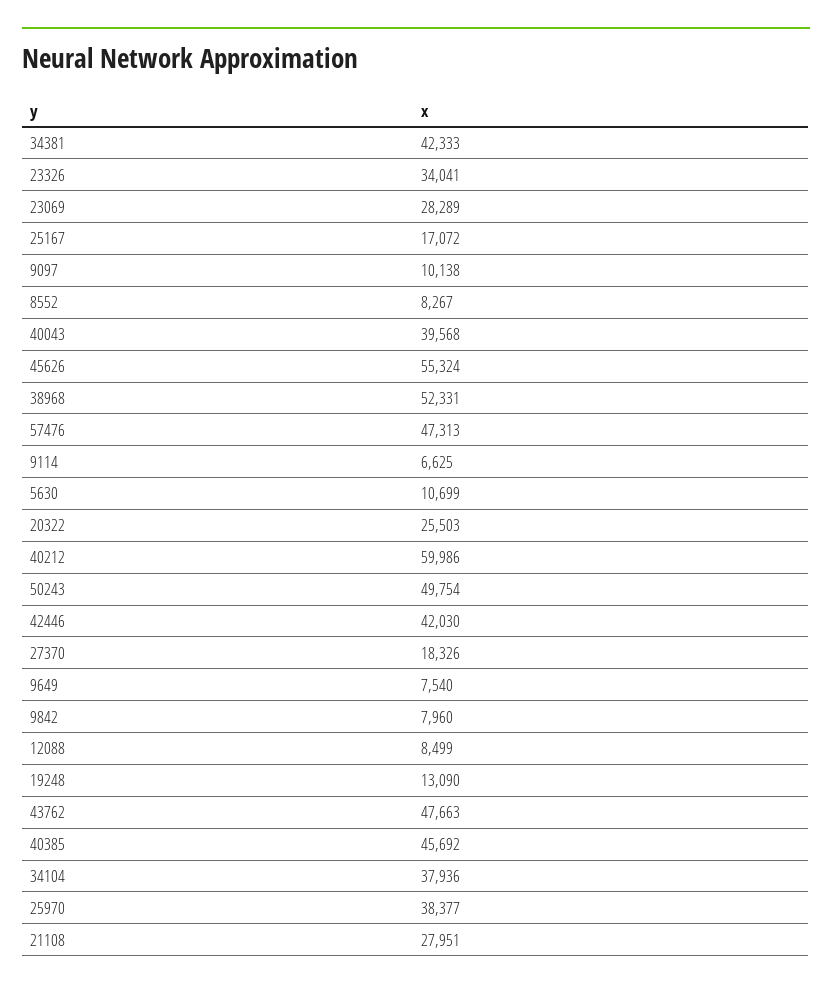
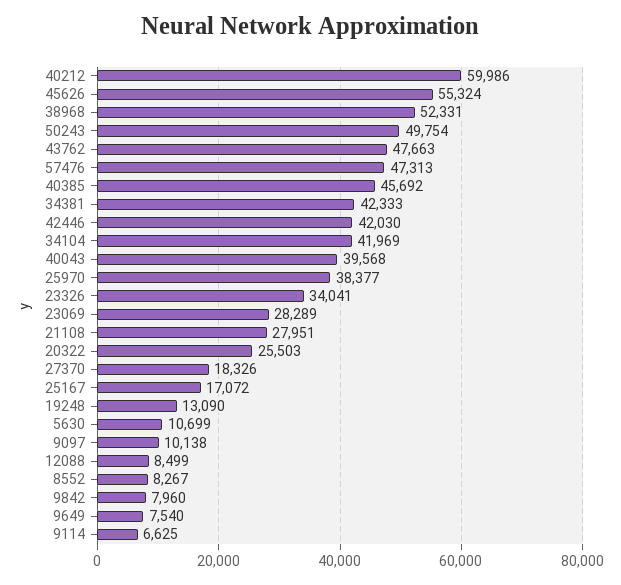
  {
    "34381": 42333,
    "23326": 34041,
    "23069": 28289,
    "25167": 17072,
    "9097": 10138,
    "8552": 8267,
    "40043": 39568,
    "45626": 55324,
    "38968": 52331,
    "57476": 47313,
    "9114": 6625,
    "5630": 10699,
    "20322": 25503,
    "40212": 59986,
    "50243": 49754,
    "42446": 42030,
    "27370": 18326,
    "9649": 7540,
    "9842": 7960,
    "12088": 8499,
    "19248": 13090,
    "43762": 47663,
    "40385": 45692,
-   "34104": 37936,
+   "34104": 41969,
    "25970": 38377,
    "21108": 27951
  }

